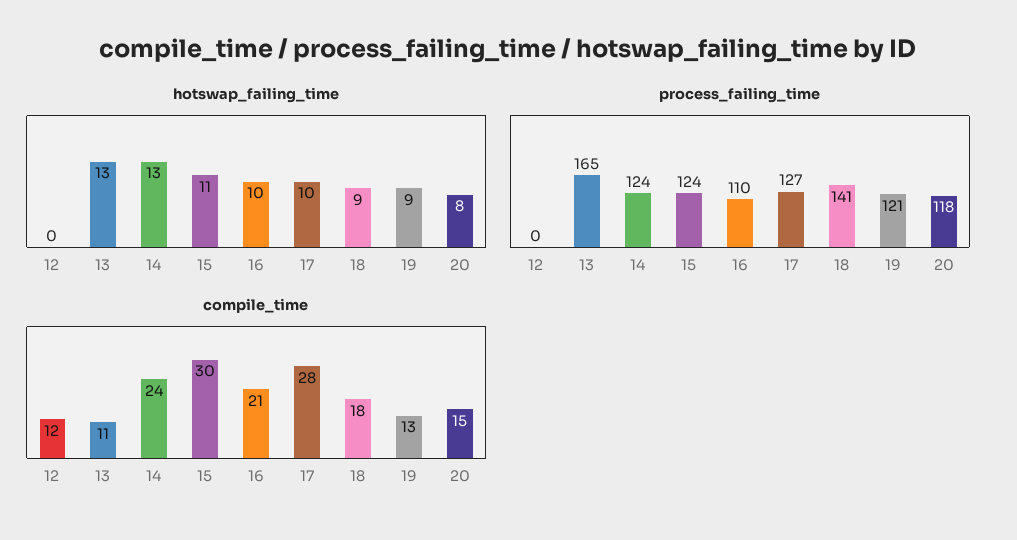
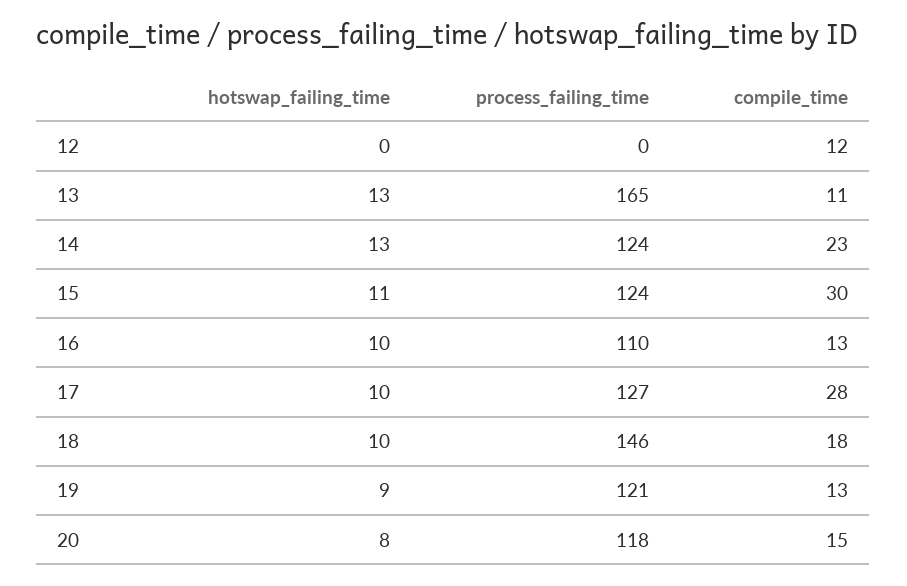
  {
    "hotswap_failing_time": {
      "12": 0,
      "13": 13,
      "14": 13,
      "15": 11,
      "16": 10,
      "17": 10,
-     "18": 9,
+     "18": 10,
      "19": 9,
      "20": 8
    },
    "process_failing_time": {
      "12": 0,
      "13": 165,
      "14": 124,
      "15": 124,
      "16": 110,
      "17": 127,
-     "18": 141,
+     "18": 146,
      "19": 121,
      "20": 118
    },
    "compile_time": {
      "12": 12,
      "13": 11,
-     "14": 24,
+     "14": 23,
      "15": 30,
-     "16": 21,
+     "16": 13,
      "17": 28,
      "18": 18,
      "19": 13,
      "20": 15
    }
  }

